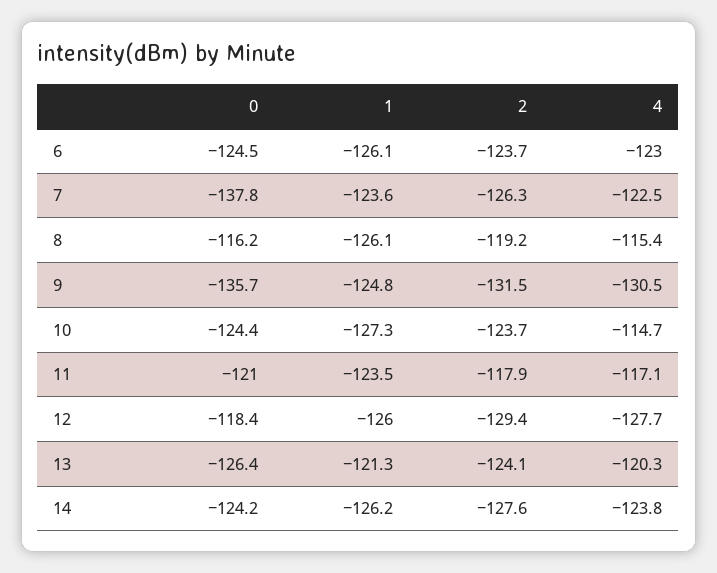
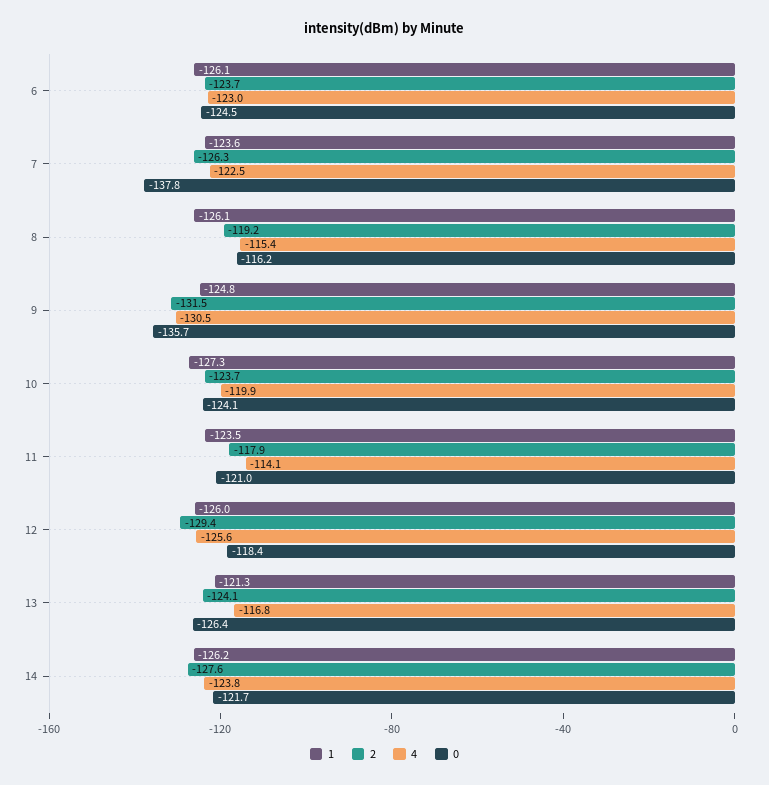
  {
    "0": {
      "6": -124.5,
      "7": -137.8,
      "8": -116.2,
      "9": -135.7,
-     "10": -124.4,
+     "10": -124.1,
      "11": -121,
      "12": -118.4,
      "13": -126.4,
-     "14": -124.2
+     "14": -121.7
    },
    "1": {
      "6": -126.1,
      "7": -123.6,
      "8": -126.1,
      "9": -124.8,
      "10": -127.3,
      "11": -123.5,
      "12": -126,
      "13": -121.3,
      "14": -126.2
    },
    "2": {
      "6": -123.7,
      "7": -126.3,
      "8": -119.2,
      "9": -131.5,
      "10": -123.7,
      "11": -117.9,
      "12": -129.4,
      "13": -124.1,
      "14": -127.6
    },
    "4": {
      "6": -123,
      "7": -122.5,
      "8": -115.4,
      "9": -130.5,
-     "10": -114.7,
+     "10": -119.9,
-     "11": -117.1,
+     "11": -114.1,
-     "12": -127.7,
+     "12": -125.6,
-     "13": -120.3,
+     "13": -116.8,
      "14": -123.8
    }
  }

